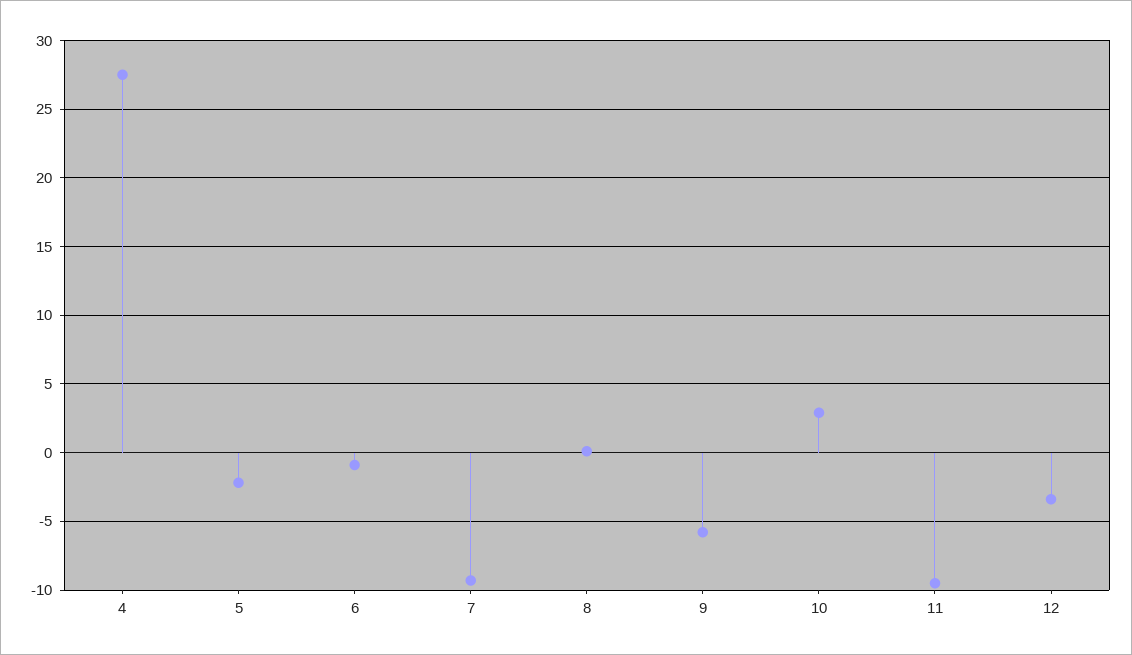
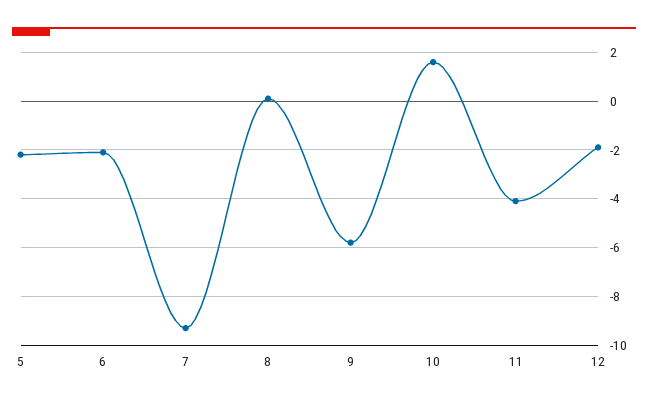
  {
-   "4": 27.5,
    "5": -2,
-   "6": -1,
+   "6": -2,
    "7": -9.5,
    "8": 0,
    "9": -6,
-   "10": 3,
+   "10": 1.5,
-   "11": -9.5,
+   "11": -4,
-   "12": -3.5
+   "12": -2
  }

